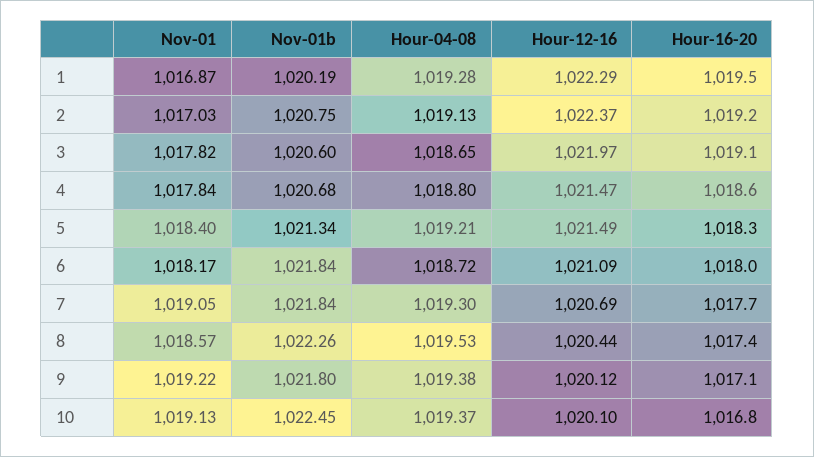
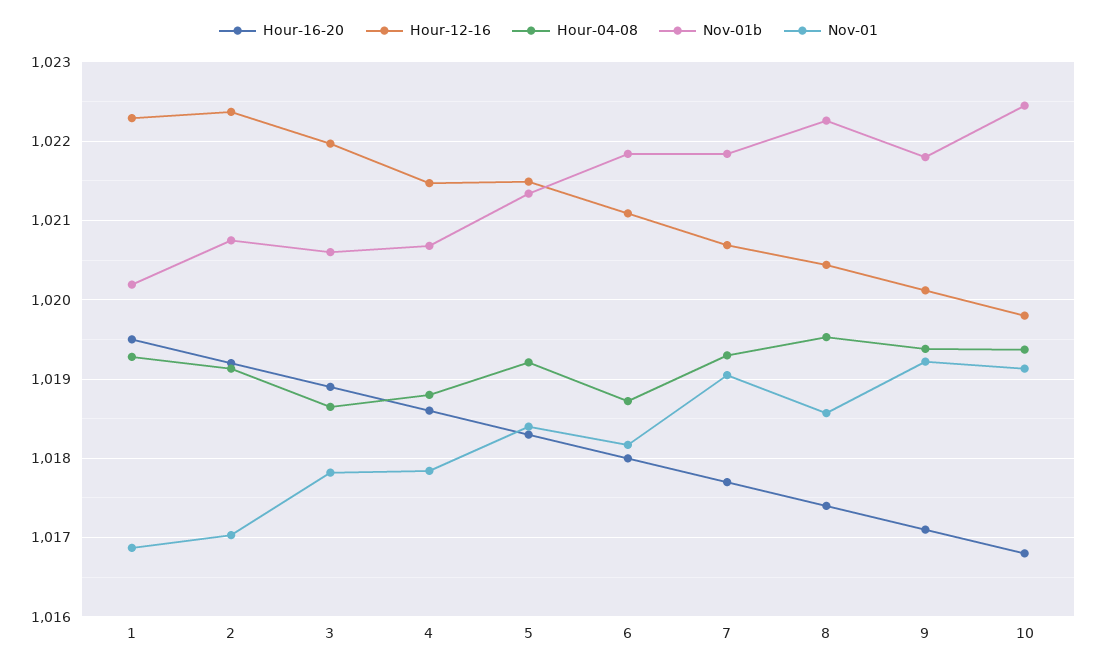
  {
    "Nov-01": {
      "1": 1016.87,
      "2": 1017.03,
      "3": 1017.82,
      "4": 1017.84,
      "5": 1018.4,
      "6": 1018.17,
      "7": 1019.05,
      "8": 1018.57,
      "9": 1019.22,
      "10": 1019.13
    },
    "Nov-01b": {
      "1": 1020.19,
      "2": 1020.75,
      "3": 1020.6,
      "4": 1020.68,
      "5": 1021.34,
      "6": 1021.84,
      "7": 1021.84,
      "8": 1022.26,
      "9": 1021.8,
      "10": 1022.45
    },
    "Hour-04-08": {
      "1": 1019.28,
      "2": 1019.13,
      "3": 1018.65,
      "4": 1018.8,
      "5": 1019.21,
      "6": 1018.72,
      "7": 1019.3,
      "8": 1019.53,
      "9": 1019.38,
      "10": 1019.37
    },
    "Hour-12-16": {
      "1": 1022.29,
      "2": 1022.37,
      "3": 1021.97,
      "4": 1021.47,
      "5": 1021.49,
      "6": 1021.09,
      "7": 1020.69,
      "8": 1020.44,
      "9": 1020.12,
-     "10": 1020.1
+     "10": 1019.8
    },
    "Hour-16-20": {
      "1": 1019.5,
      "2": 1019.2,
-     "3": 1019.1,
+     "3": 1018.9,
      "4": 1018.6,
      "5": 1018.3,
      "6": 1018,
      "7": 1017.7,
      "8": 1017.4,
      "9": 1017.1,
      "10": 1016.8
    }
  }

